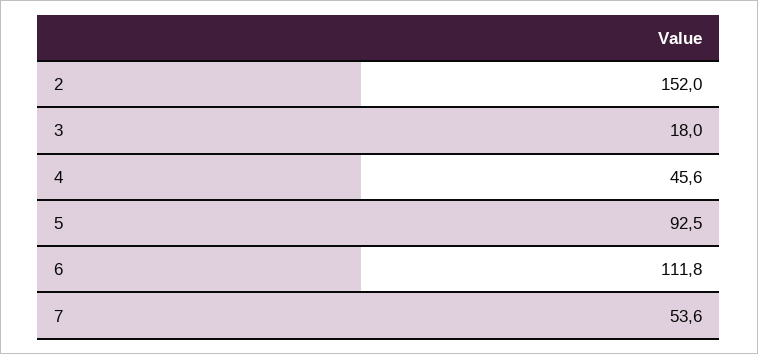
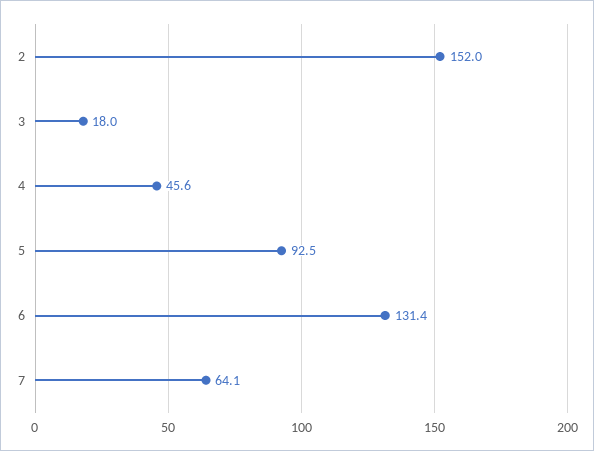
  {
    "2": 152,
    "3": 18,
    "4": 45.6,
    "5": 92.5,
-   "6": 111.8,
+   "6": 131.4,
-   "7": 53.6
+   "7": 64.1
  }

